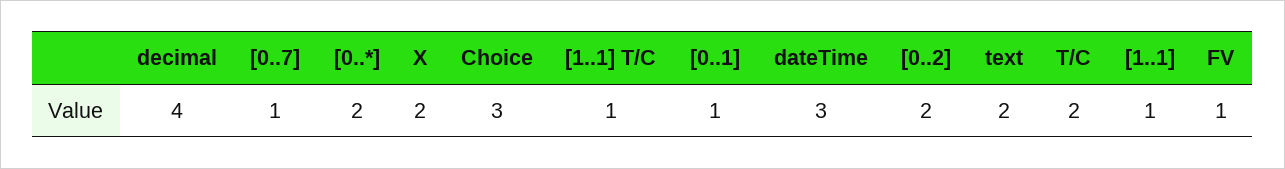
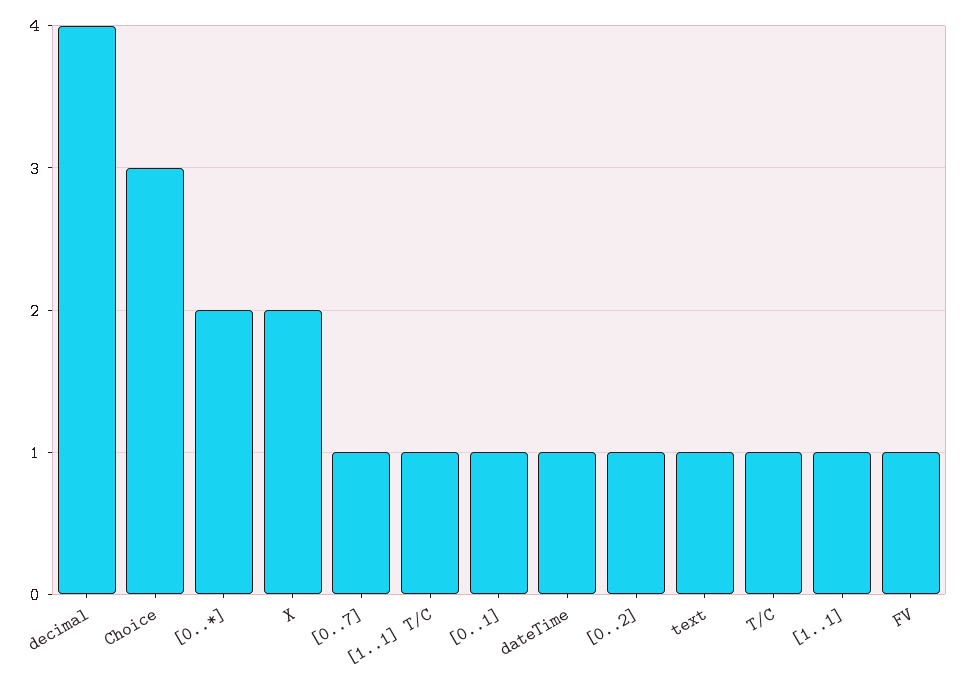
  {
    "decimal": 4,
    "[0..7]": 1,
    "[0..*]": 2,
    "X": 2,
    "Choice": 3,
    "[1..1] T/C": 1,
    "[0..1]": 1,
-   "dateTime": 3,
+   "dateTime": 1,
-   "[0..2]": 2,
+   "[0..2]": 1,
-   "text": 2,
+   "text": 1,
-   "T/C": 2,
+   "T/C": 1,
    "[1..1]": 1,
    "FV": 1
  }

